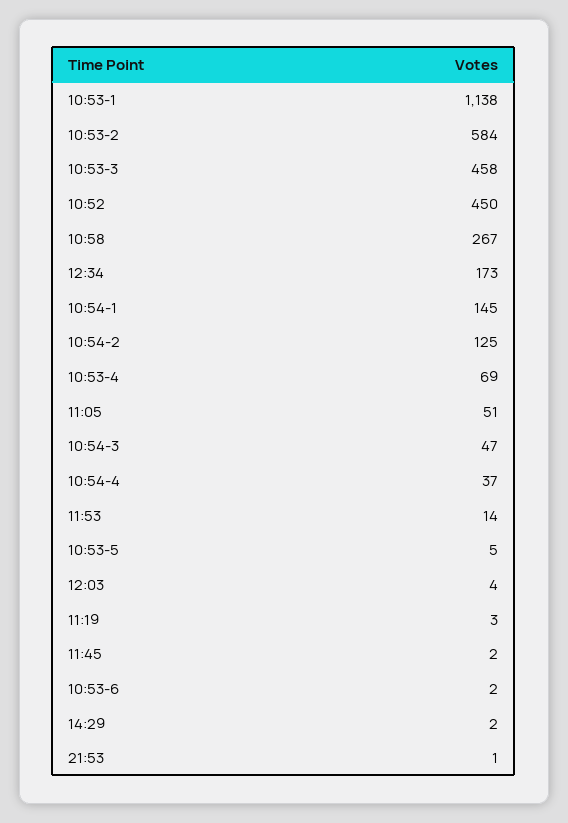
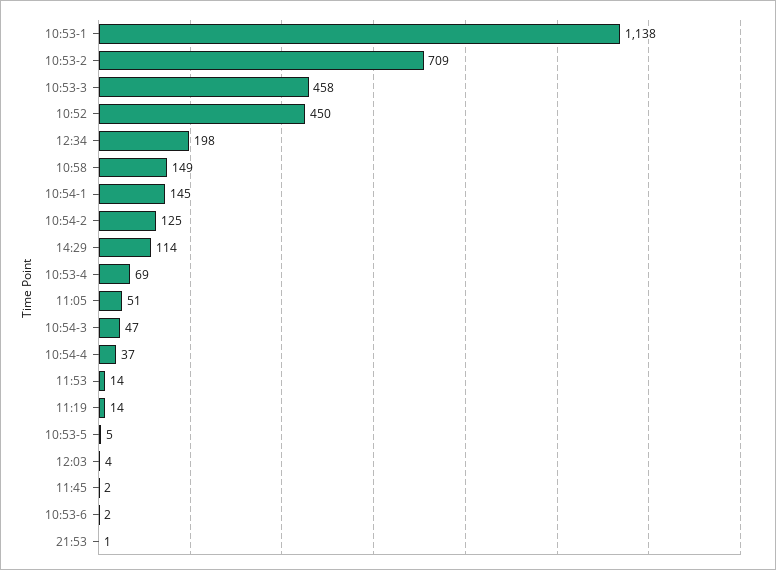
  {
    "10:53-1": 1138,
-   "10:53-2": 584,
+   "10:53-2": 709,
    "10:53-3": 458,
    "10:52": 450,
-   "10:58": 267,
+   "10:58": 149,
-   "12:34": 173,
+   "12:34": 198,
    "10:54-1": 145,
    "10:54-2": 125,
    "10:53-4": 69,
    "11:05": 51,
    "10:54-3": 47,
    "10:54-4": 37,
    "11:53": 14,
    "10:53-5": 5,
    "12:03": 4,
-   "11:19": 3,
+   "11:19": 14,
    "11:45": 2,
    "10:53-6": 2,
-   "14:29": 2,
+   "14:29": 114,
    "21:53": 1
  }

